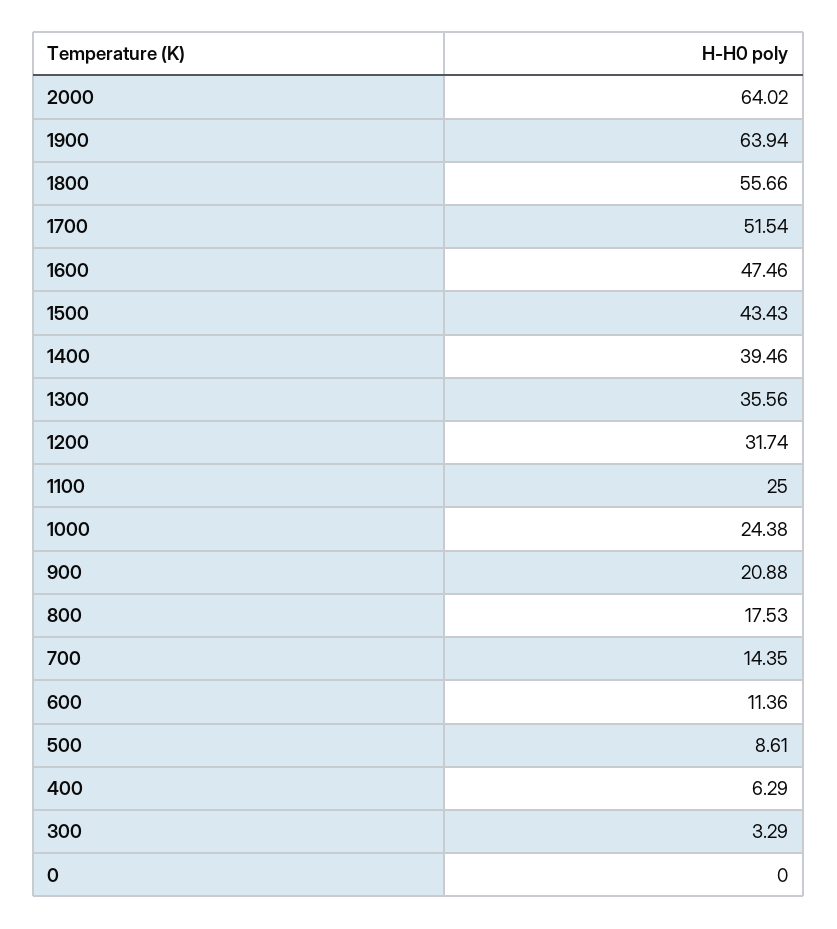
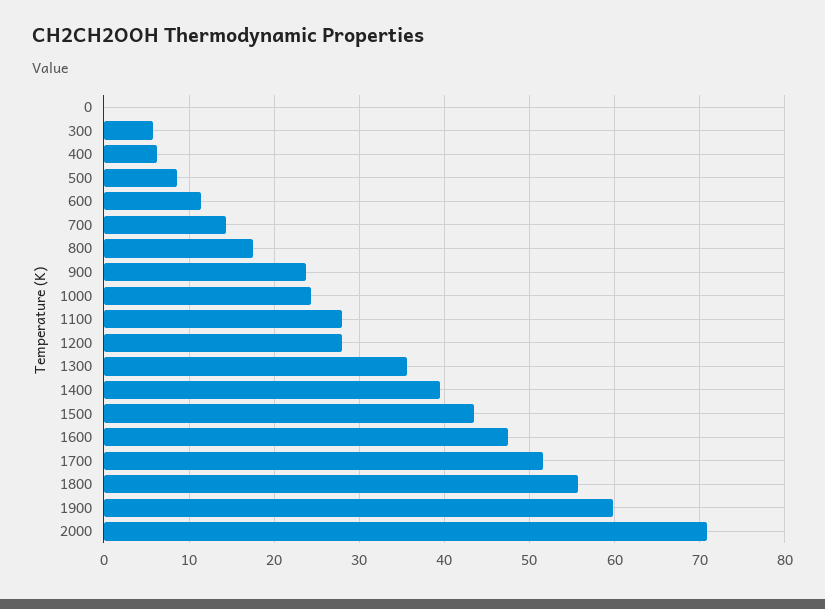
  {
-   "2000": 64.02,
+   "2000": 71,
-   "1900": 63.94,
+   "1900": 60,
    "1800": 55.66,
    "1700": 51.54,
    "1600": 47.46,
    "1500": 43.43,
    "1400": 39.46,
    "1300": 35.56,
-   "1200": 31.74,
+   "1200": 28,
-   "1100": 25,
+   "1100": 28,
    "1000": 24.38,
-   "900": 20.88,
+   "900": 24,
    "800": 17.53,
    "700": 14.35,
    "600": 11.36,
    "500": 8.61,
    "400": 6.29,
-   "300": 3.29,
+   "300": 6,
    "0": 0
  }

